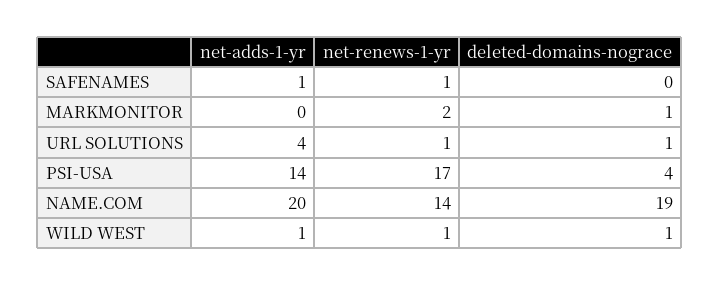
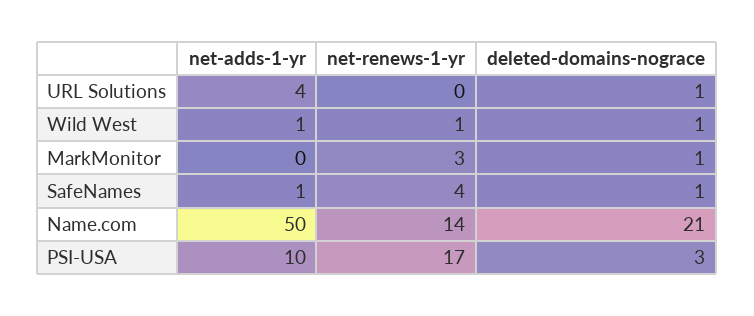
  {
    "net-adds-1-yr": {
      "SAFENAMES": 1,
      "MARKMONITOR": 0,
      "URL SOLUTIONS": 4,
-     "PSI-USA": 14,
+     "PSI-USA": 10,
-     "NAME.COM": 20,
+     "NAME.COM": 50,
      "WILD WEST": 1
    },
    "net-renews-1-yr": {
-     "SAFENAMES": 1,
+     "SAFENAMES": 4,
-     "MARKMONITOR": 2,
+     "MARKMONITOR": 3,
-     "URL SOLUTIONS": 1,
+     "URL SOLUTIONS": 0,
      "PSI-USA": 17,
      "NAME.COM": 14,
      "WILD WEST": 1
    },
    "deleted-domains-nograce": {
-     "SAFENAMES": 0,
+     "SAFENAMES": 1,
      "MARKMONITOR": 1,
      "URL SOLUTIONS": 1,
-     "PSI-USA": 4,
+     "PSI-USA": 3,
-     "NAME.COM": 19,
+     "NAME.COM": 21,
      "WILD WEST": 1
    }
  }

